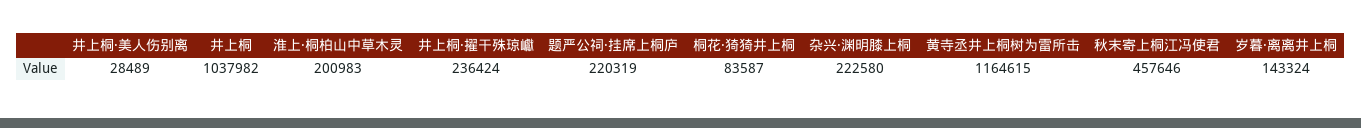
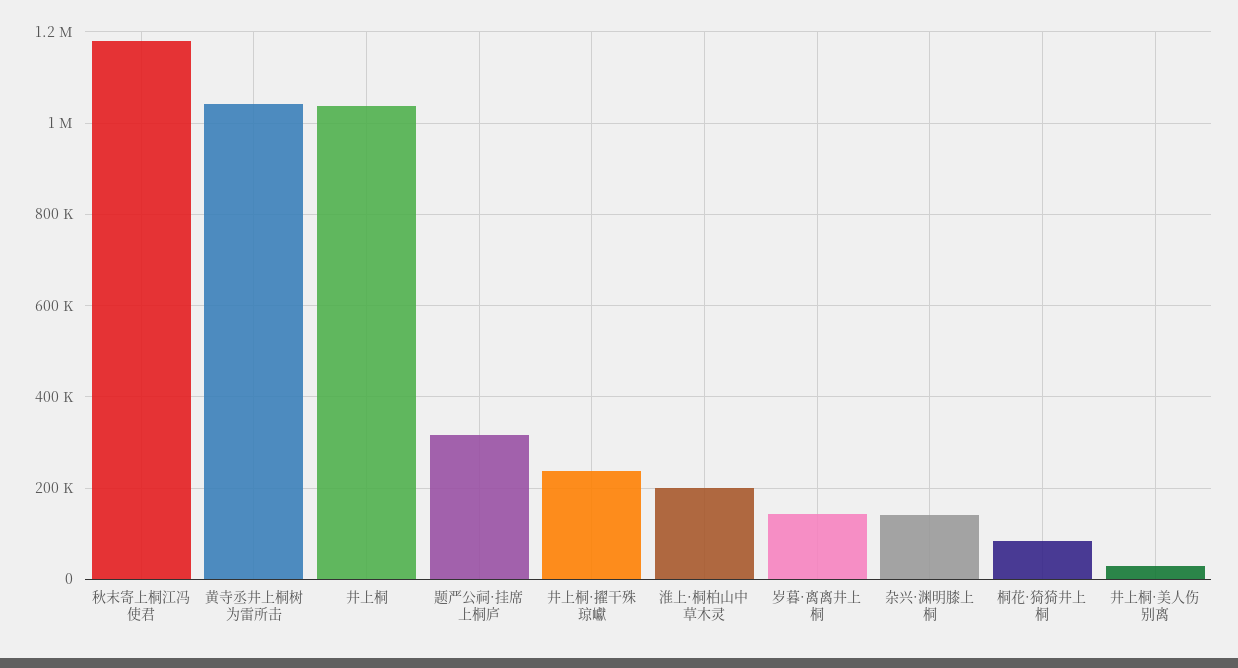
  {
    "井上桐·美人伤别离": 28489,
    "井上桐": 1037982,
    "淮上·桐柏山中草木灵": 200983,
    "井上桐·擢干殊琼巘": 236424,
-   "题严公祠·挂席上桐庐": 220319,
+   "题严公祠·挂席上桐庐": 320000,
    "桐花·猗猗井上桐": 83587,
-   "杂兴·渊明膝上桐": 222580,
+   "杂兴·渊明膝上桐": 140000,
-   "黄寺丞井上桐树为雷所击": 1164615,
+   "黄寺丞井上桐树为雷所击": 1040000,
-   "秋末寄上桐江冯使君": 457646,
+   "秋末寄上桐江冯使君": 1180000,
    "岁暮·离离井上桐": 143324
  }

